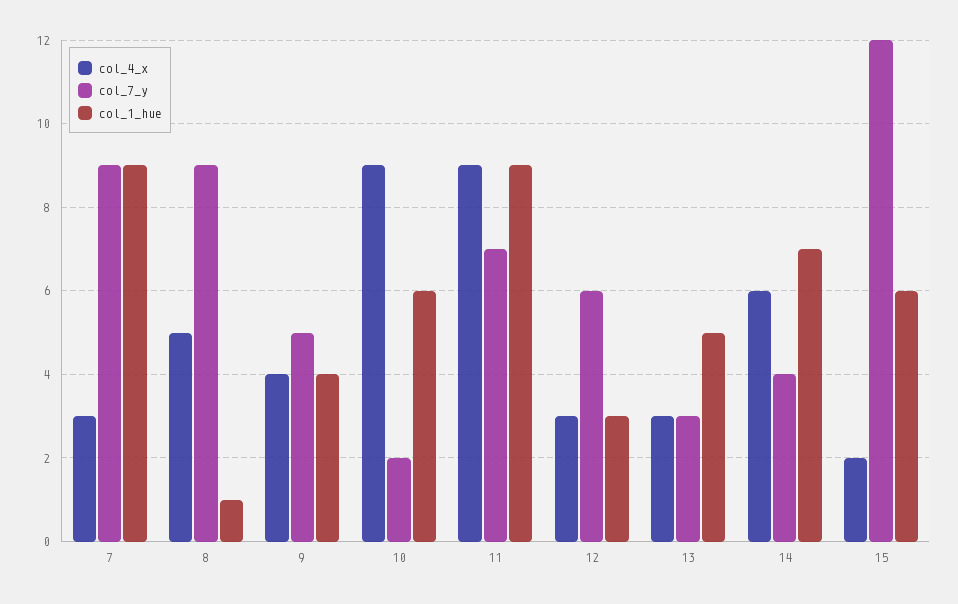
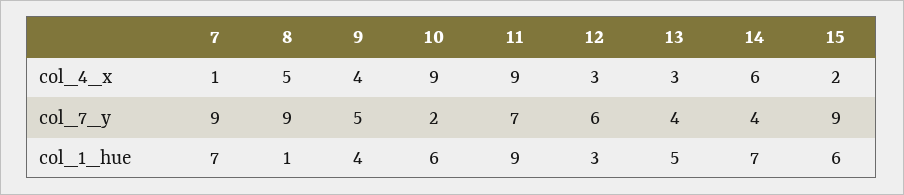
  {
    "col_4_x": {
-     "7": 3,
+     "7": 1,
      "8": 5,
      "9": 4,
      "10": 9,
      "11": 9,
      "12": 3,
      "13": 3,
      "14": 6,
      "15": 2
    },
    "col_7_y": {
      "7": 9,
      "8": 9,
      "9": 5,
      "10": 2,
      "11": 7,
      "12": 6,
-     "13": 3,
+     "13": 4,
      "14": 4,
-     "15": 12
+     "15": 9
    },
    "col_1_hue": {
-     "7": 9,
+     "7": 7,
      "8": 1,
      "9": 4,
      "10": 6,
      "11": 9,
      "12": 3,
      "13": 5,
      "14": 7,
      "15": 6
    }
  }

